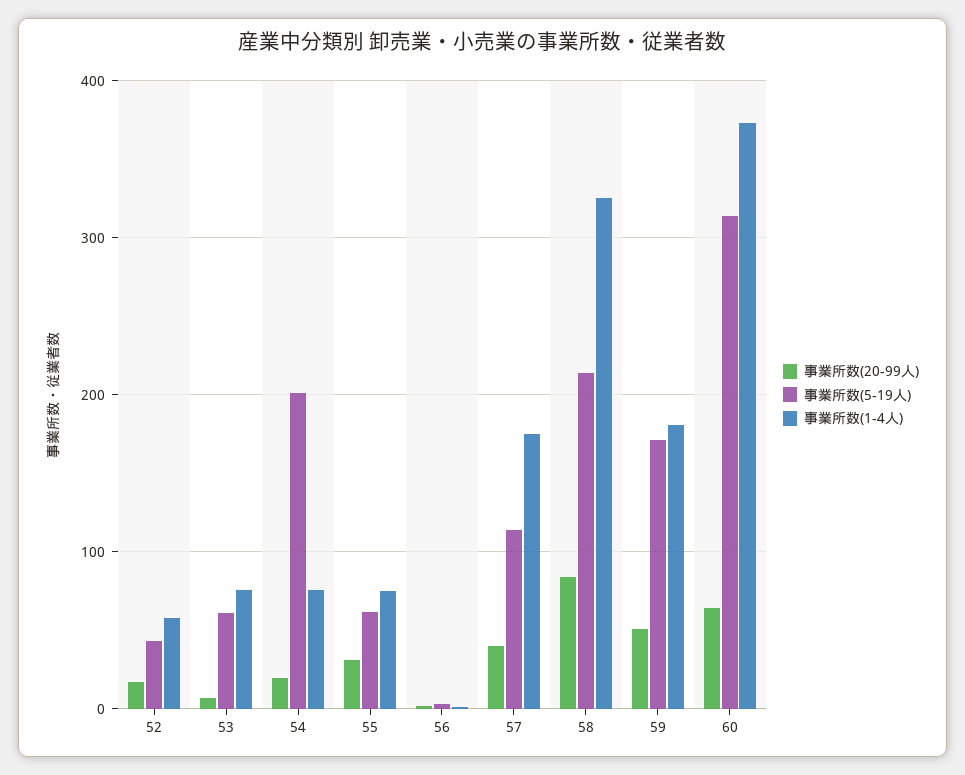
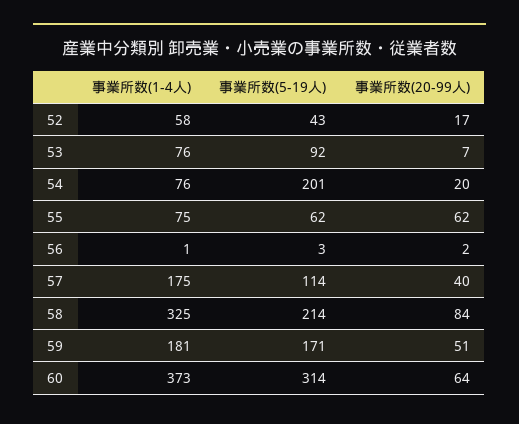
  {
    "事業所数(20-99人)": {
      "52": 17,
      "53": 7,
      "54": 20,
-     "55": 30,
+     "55": 62,
      "56": 2,
      "57": 40,
      "58": 84,
      "59": 51,
      "60": 64
    },
    "事業所数(5-19人)": {
      "52": 43,
-     "53": 60,
+     "53": 92,
      "54": 201,
      "55": 62,
      "56": 3,
      "57": 114,
      "58": 214,
      "59": 171,
      "60": 314
    },
    "事業所数(1-4人)": {
      "52": 58,
      "53": 76,
      "54": 76,
      "55": 75,
      "56": 1,
      "57": 175,
      "58": 325,
      "59": 181,
      "60": 373
    }
  }

